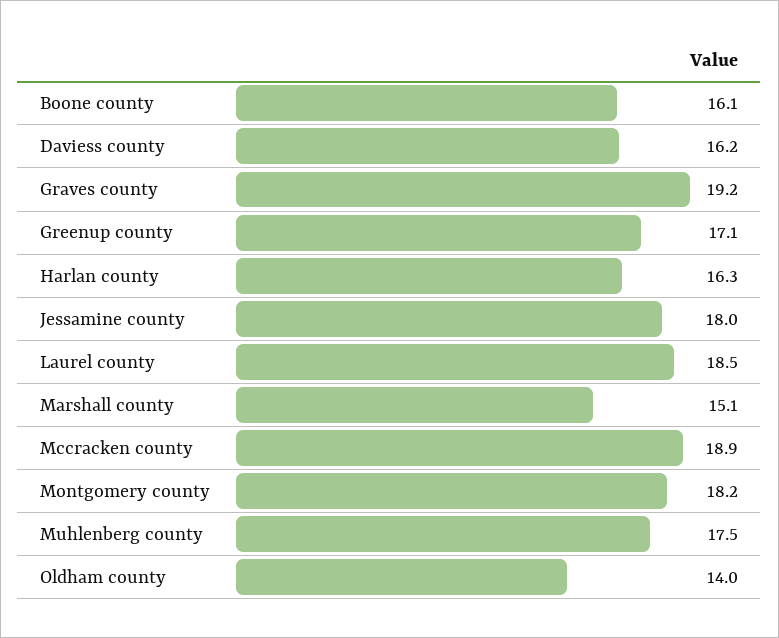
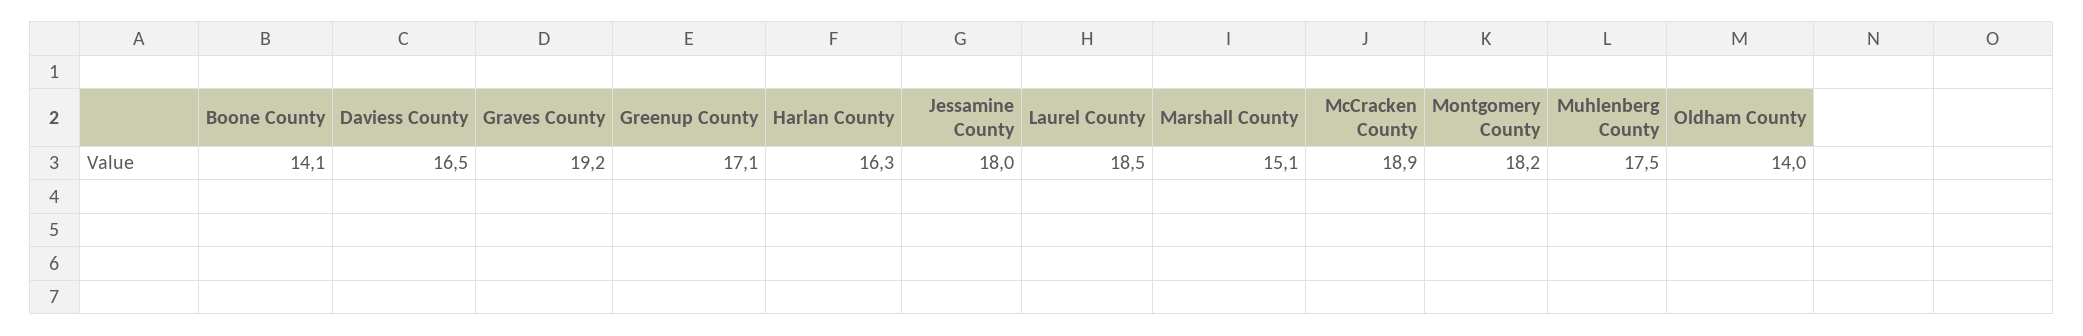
  {
-   "Boone county": 16.1,
+   "Boone county": 14.1,
-   "Daviess county": 16.2,
+   "Daviess county": 16.5,
    "Graves county": 19.2,
    "Greenup county": 17.1,
    "Harlan county": 16.3,
    "Jessamine county": 18,
    "Laurel county": 18.5,
    "Marshall county": 15.1,
    "Mccracken county": 18.9,
    "Montgomery county": 18.2,
    "Muhlenberg county": 17.5,
    "Oldham county": 14
  }

